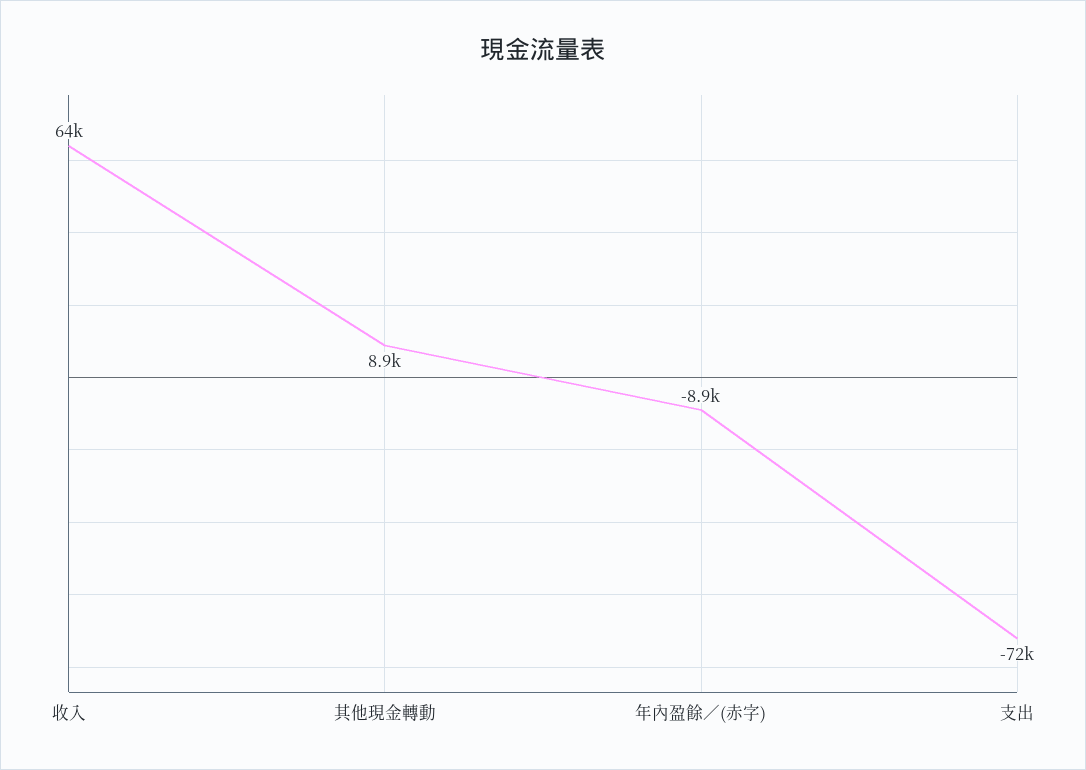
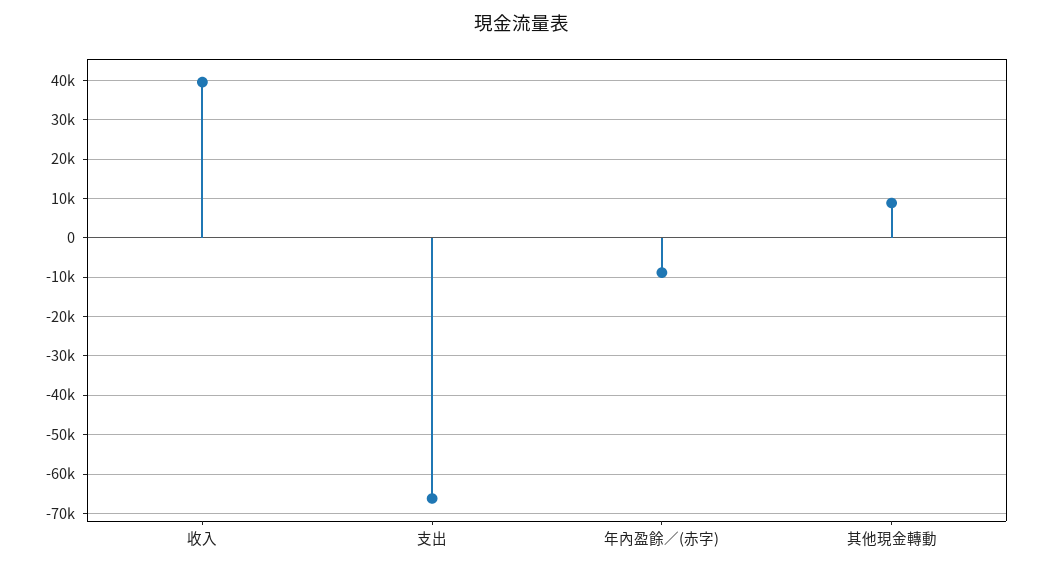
  {
-   "收入": 64000,
+   "收入": 40000,
    "其他現金轉動": 8900,
    "年內盈餘／(赤字)": -8900,
-   "支出": -72000
+   "支出": -66000
  }

